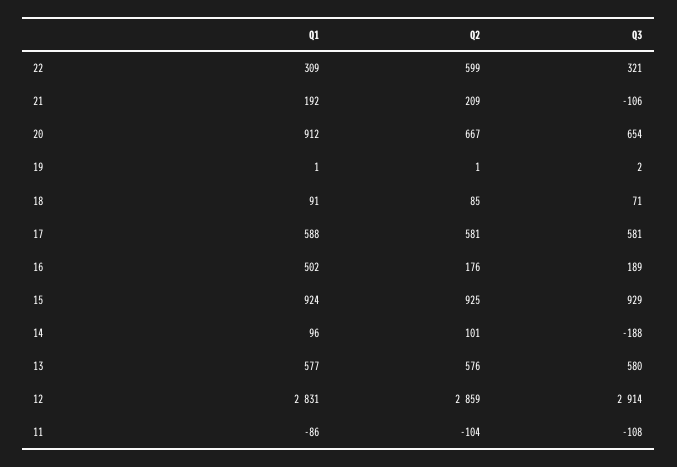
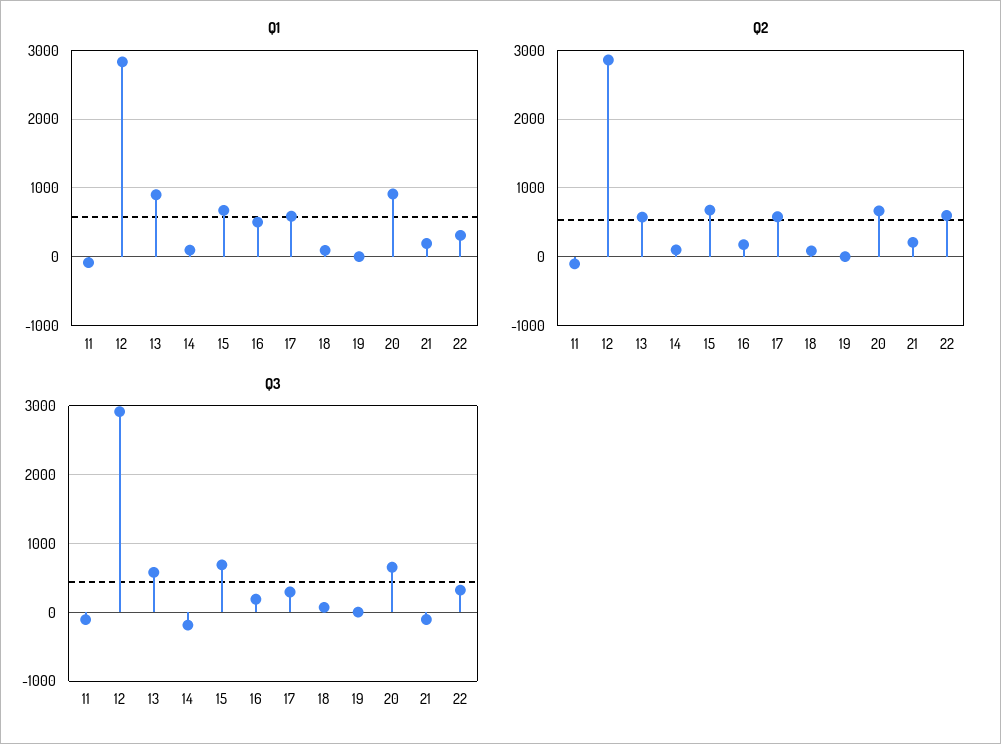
  {
    "Q1": {
      "22": 309,
      "21": 192,
      "20": 912,
      "19": 1,
      "18": 91,
      "17": 588,
      "16": 502,
-     "15": 924,
+     "15": 700,
      "14": 96,
-     "13": 577,
+     "13": 900,
      "12": 2831,
      "11": -86
    },
    "Q2": {
      "22": 599,
      "21": 209,
      "20": 667,
      "19": 1,
      "18": 85,
      "17": 581,
      "16": 176,
-     "15": 925,
+     "15": 700,
      "14": 101,
      "13": 576,
      "12": 2859,
      "11": -104
    },
    "Q3": {
      "22": 321,
      "21": -106,
      "20": 654,
      "19": 2,
      "18": 71,
-     "17": 581,
+     "17": 300,
      "16": 189,
-     "15": 929,
+     "15": 700,
      "14": -188,
      "13": 580,
      "12": 2914,
      "11": -108
    }
  }

